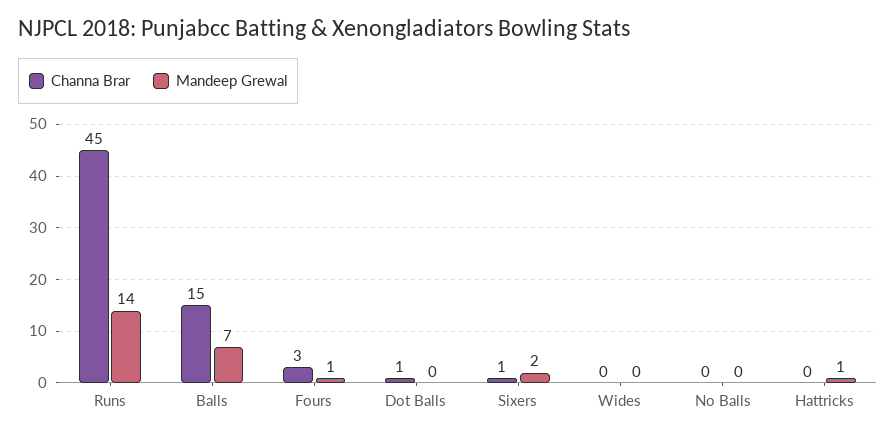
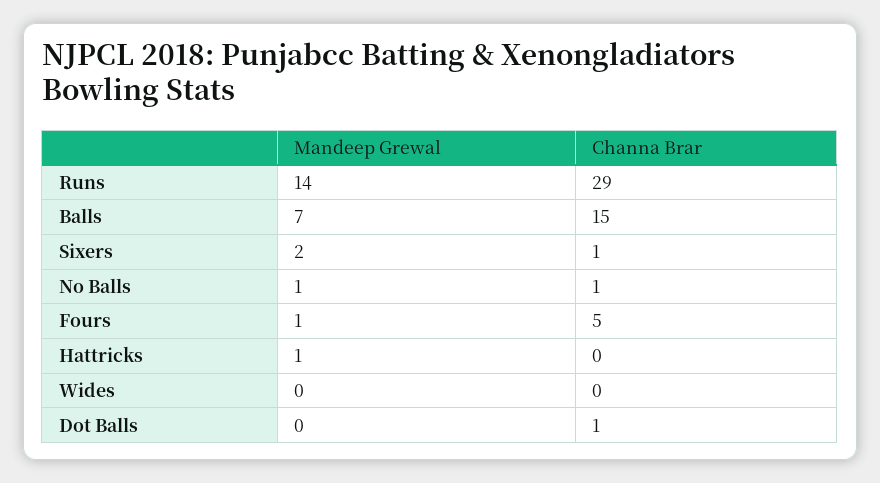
  {
    "Channa Brar": {
-     "Runs": 45,
+     "Runs": 29,
      "Balls": 15,
-     "Fours": 3,
+     "Fours": 5,
      "Dot Balls": 1,
      "Sixers": 1,
      "Wides": 0,
-     "No Balls": 0,
+     "No Balls": 1,
      "Hattricks": 0
    },
    "Mandeep Grewal": {
      "Runs": 14,
      "Balls": 7,
      "Fours": 1,
      "Dot Balls": 0,
      "Sixers": 2,
      "Wides": 0,
-     "No Balls": 0,
+     "No Balls": 1,
      "Hattricks": 1
    }
  }

